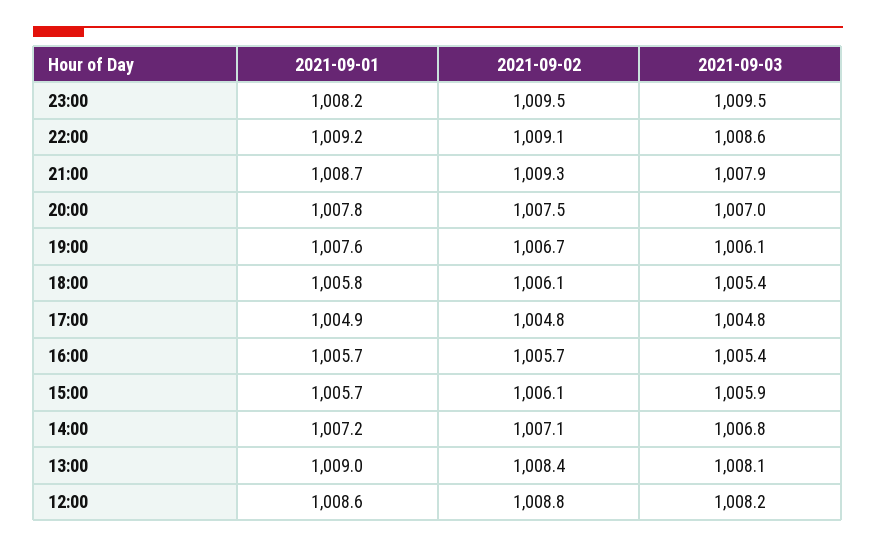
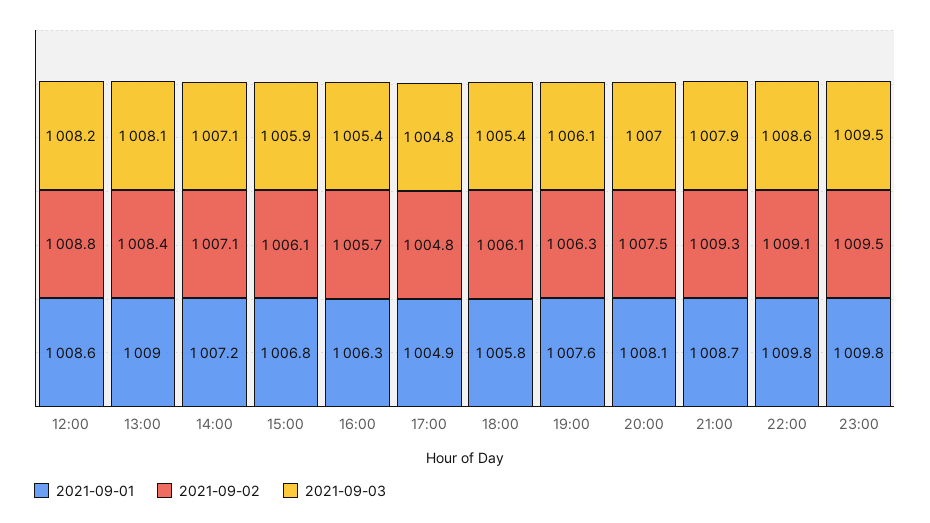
  {
    "2021-09-01": {
-     "23:00": 1008.2,
+     "23:00": 1009.8,
-     "22:00": 1009.2,
+     "22:00": 1009.8,
      "21:00": 1008.7,
-     "20:00": 1007.8,
+     "20:00": 1008.1,
      "19:00": 1007.6,
      "18:00": 1005.8,
      "17:00": 1004.9,
-     "16:00": 1005.7,
+     "16:00": 1006.3,
-     "15:00": 1005.7,
+     "15:00": 1006.8,
      "14:00": 1007.2,
      "13:00": 1009,
      "12:00": 1008.6
    },
    "2021-09-02": {
      "23:00": 1009.5,
      "22:00": 1009.1,
      "21:00": 1009.3,
      "20:00": 1007.5,
-     "19:00": 1006.7,
+     "19:00": 1006.3,
      "18:00": 1006.1,
      "17:00": 1004.8,
      "16:00": 1005.7,
      "15:00": 1006.1,
      "14:00": 1007.1,
      "13:00": 1008.4,
      "12:00": 1008.8
    },
    "2021-09-03": {
      "23:00": 1009.5,
      "22:00": 1008.6,
      "21:00": 1007.9,
      "20:00": 1007,
      "19:00": 1006.1,
      "18:00": 1005.4,
      "17:00": 1004.8,
      "16:00": 1005.4,
      "15:00": 1005.9,
-     "14:00": 1006.8,
+     "14:00": 1007.1,
      "13:00": 1008.1,
      "12:00": 1008.2
    }
  }

